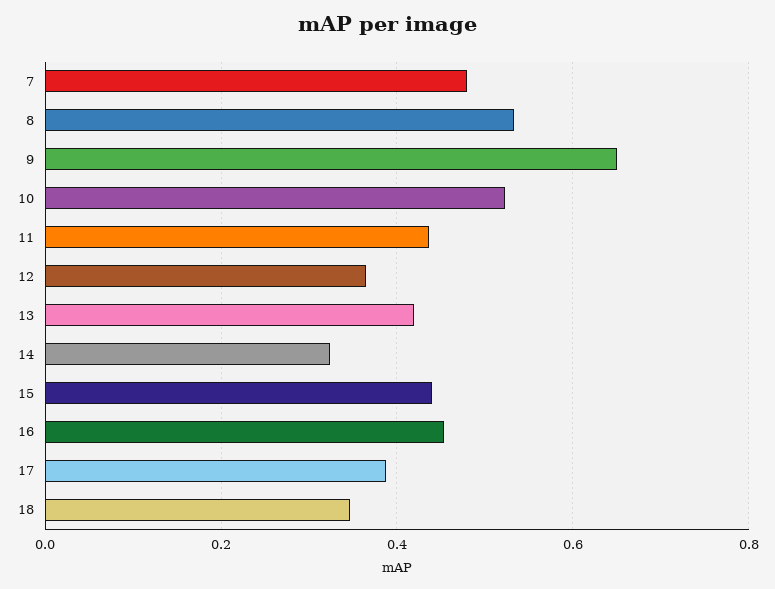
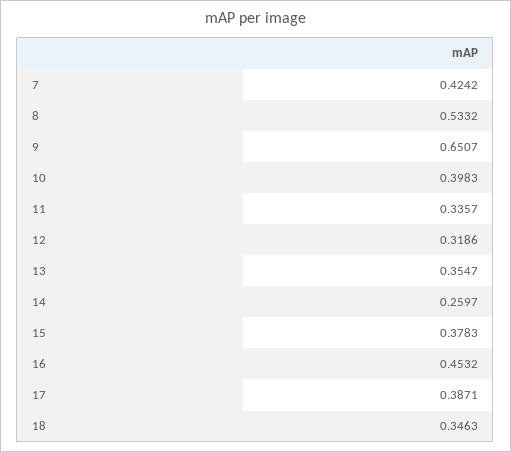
  {
-   "7": 0.48,
+   "7": 0.4242,
    "8": 0.5332,
    "9": 0.6507,
-   "10": 0.52,
+   "10": 0.3983,
-   "11": 0.44,
+   "11": 0.3357,
-   "12": 0.36,
+   "12": 0.3186,
-   "13": 0.42,
+   "13": 0.3547,
-   "14": 0.32,
+   "14": 0.2597,
-   "15": 0.44,
+   "15": 0.3783,
    "16": 0.4532,
    "17": 0.3871,
    "18": 0.3463
  }

